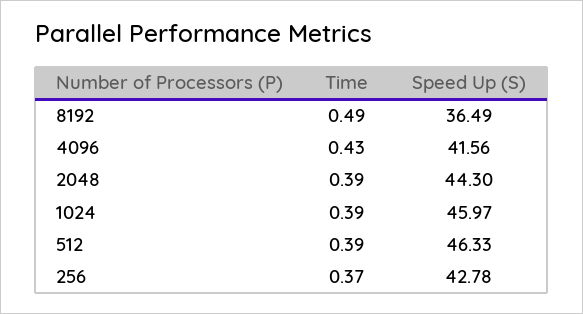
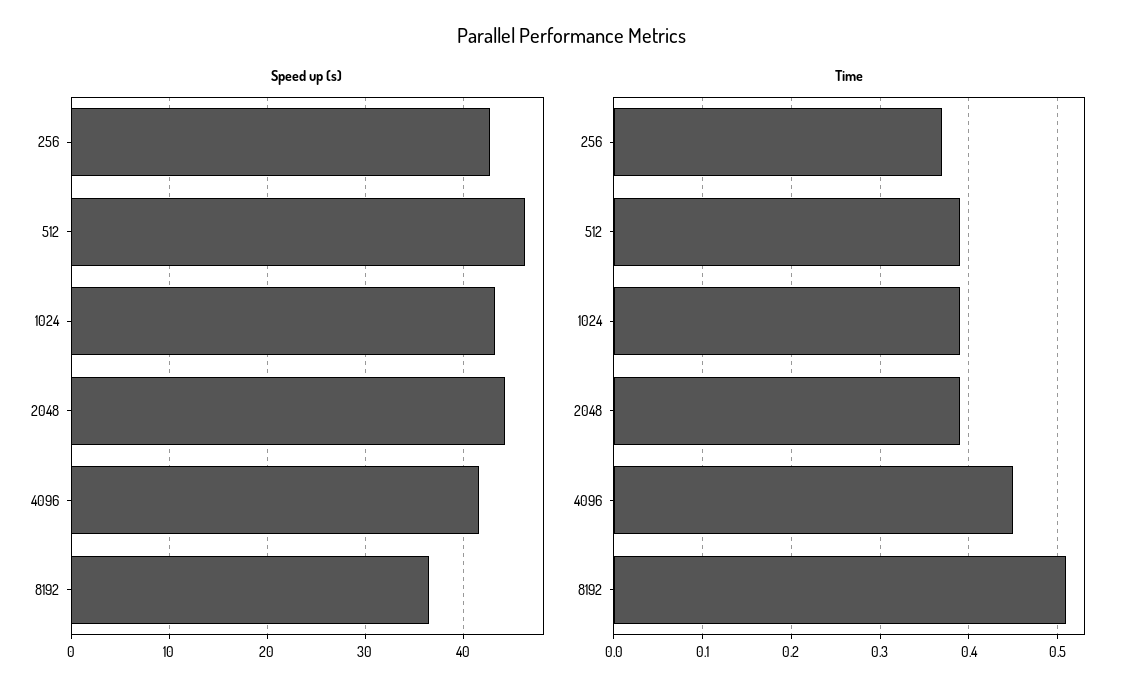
  {
    "Time": {
-     "8192": 0.49,
+     "8192": 0.51,
-     "4096": 0.43,
+     "4096": 0.45,
      "2048": 0.39,
      "1024": 0.39,
      "512": 0.39,
      "256": 0.37
    },
    "Speed Up (S)": {
      "8192": 36.49,
      "4096": 41.56,
      "2048": 44.3,
-     "1024": 45.97,
+     "1024": 43,
      "512": 46.33,
      "256": 42.78
    }
  }

